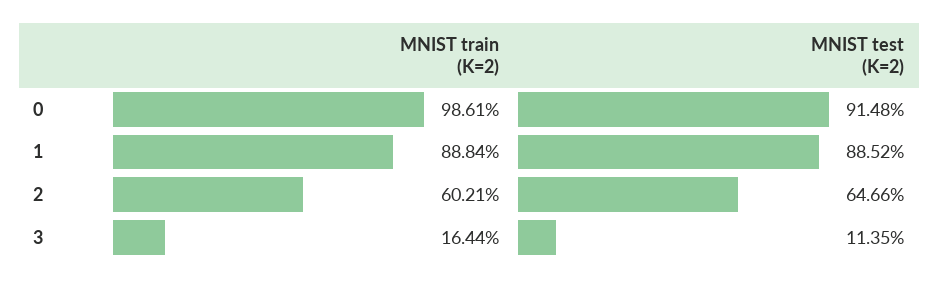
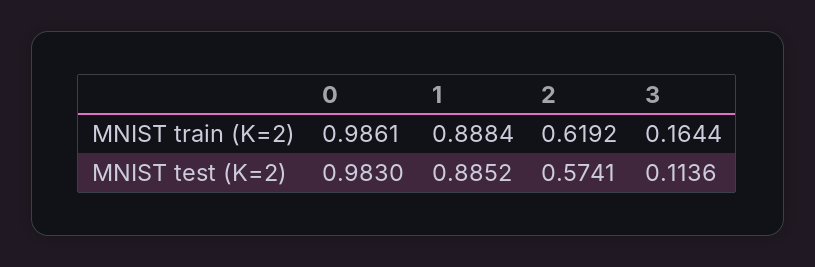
  {
    "MNIST train (K=2)": {
      "0": 0.9861,
      "1": 0.8884,
-     "2": 0.6021,
+     "2": 0.6192,
      "3": 0.1644
    },
    "MNIST test (K=2)": {
-     "0": 0.9148,
+     "0": 0.983,
      "1": 0.8852,
-     "2": 0.6466,
+     "2": 0.5741,
-     "3": 0.1135
+     "3": 0.1136
    }
  }

